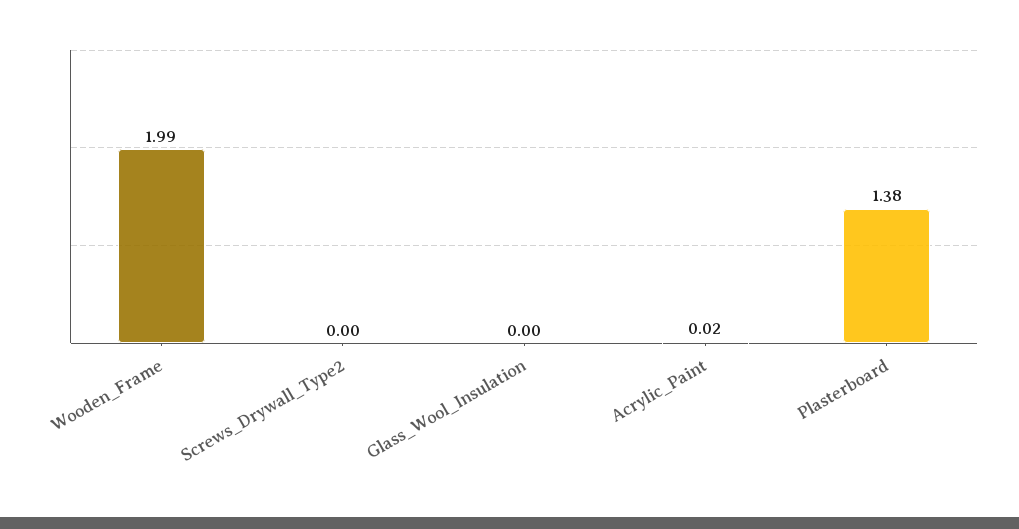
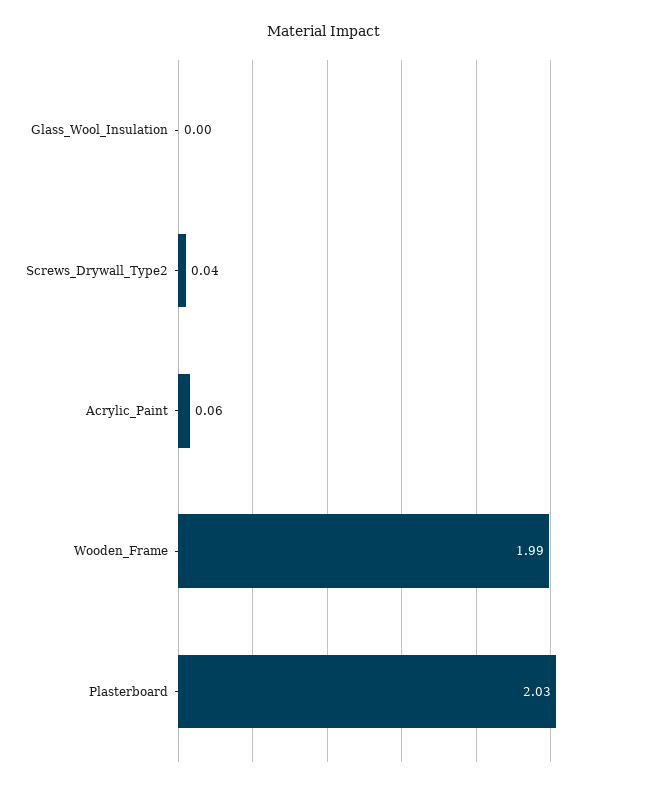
  {
    "Wooden_Frame": 1.99,
-   "Screws_Drywall_Type2": 0,
+   "Screws_Drywall_Type2": 0.04,
    "Glass_Wool_Insulation": 0,
-   "Acrylic_Paint": 0.02,
+   "Acrylic_Paint": 0.06,
-   "Plasterboard": 1.38
+   "Plasterboard": 2.03
  }

